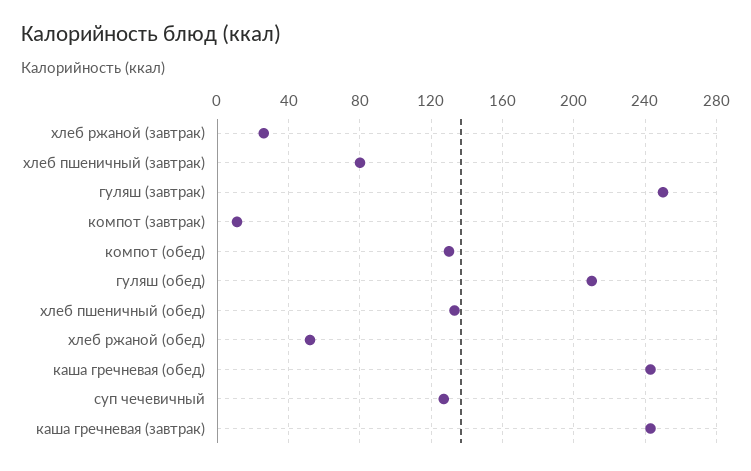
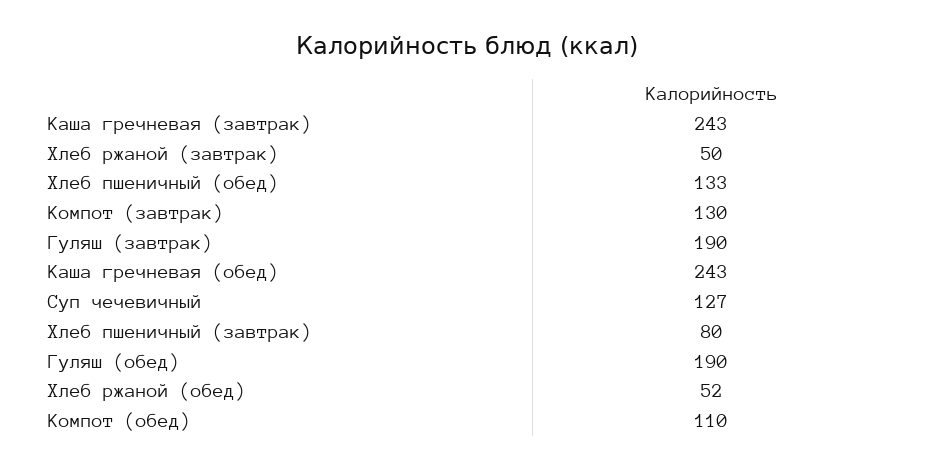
  {
-   "хлеб ржаной (завтрак)": 25,
+   "хлеб ржаной (завтрак)": 50,
    "хлеб пшеничный (завтрак)": 80,
-   "гуляш (завтрак)": 250,
+   "гуляш (завтрак)": 190,
-   "компот (завтрак)": 10,
+   "компот (завтрак)": 130,
-   "компот (обед)": 130,
+   "компот (обед)": 110,
-   "гуляш (обед)": 210,
+   "гуляш (обед)": 190,
    "хлеб пшеничный (обед)": 133,
    "хлеб ржаной (обед)": 52,
    "каша гречневая (обед)": 243,
    "суп чечевичный": 127,
    "каша гречневая (завтрак)": 243
  }

